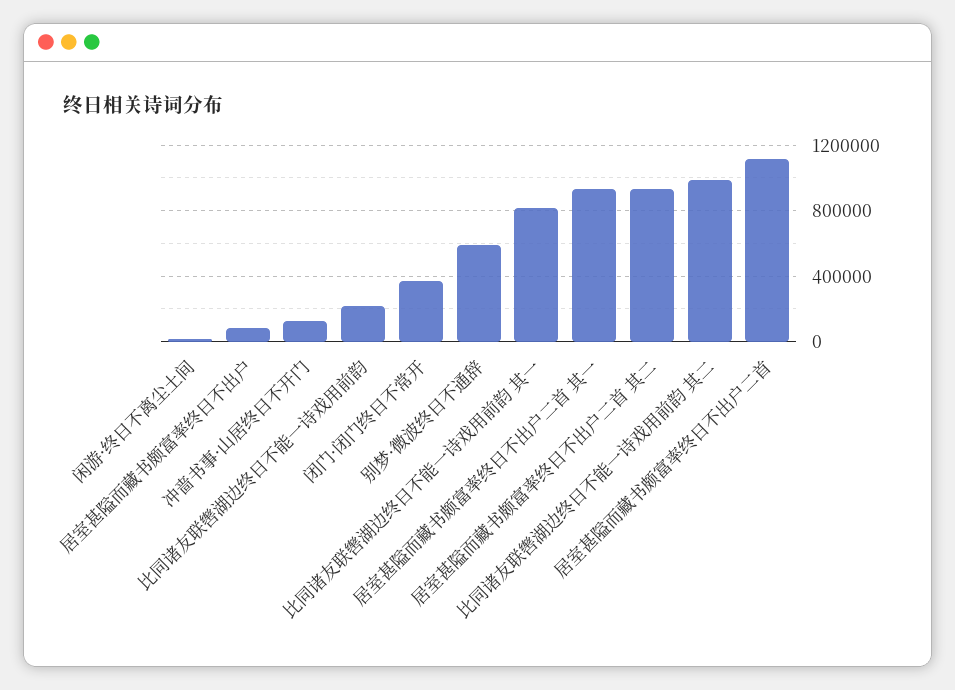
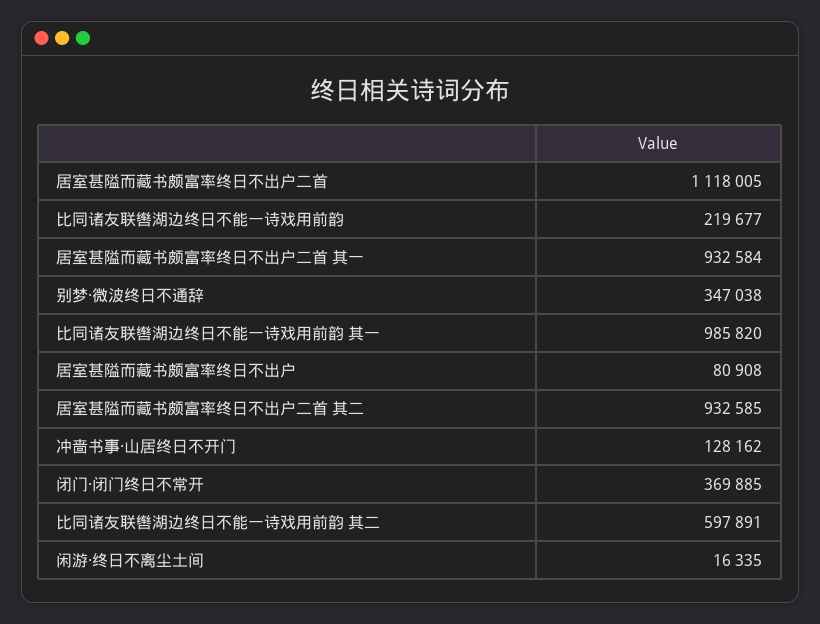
  {
    "闲游·终日不离尘土间": 16335,
    "居室甚隘而藏书颇富率终日不出户": 80908,
    "冲啬书事·山居终日不开门": 128162,
    "比同诸友联辔湖边终日不能一诗戏用前韵": 219677,
    "闭门·闭门终日不常开": 369885,
-   "别梦·微波终日不通辞": 600000,
+   "别梦·微波终日不通辞": 347038,
-   "比同诸友联辔湖边终日不能一诗戏用前韵 其一": 800000,
+   "比同诸友联辔湖边终日不能一诗戏用前韵 其一": 985820,
    "居室甚隘而藏书颇富率终日不出户二首 其一": 932584,
    "居室甚隘而藏书颇富率终日不出户二首 其二": 932585,
-   "比同诸友联辔湖边终日不能一诗戏用前韵 其二": 1000000,
+   "比同诸友联辔湖边终日不能一诗戏用前韵 其二": 597891,
    "居室甚隘而藏书颇富率终日不出户二首": 1118005
  }

